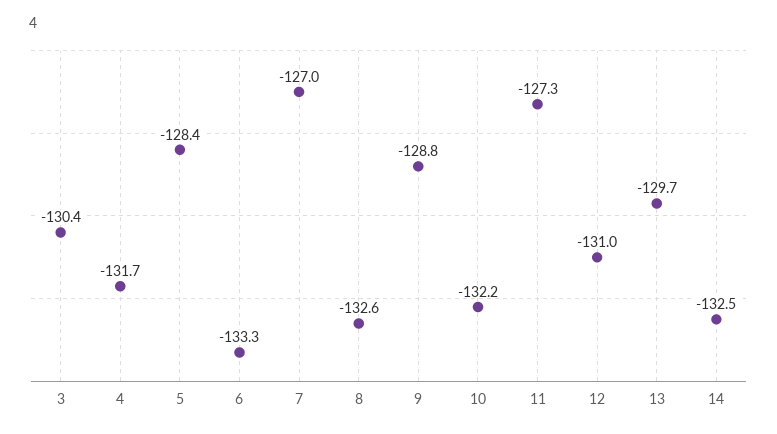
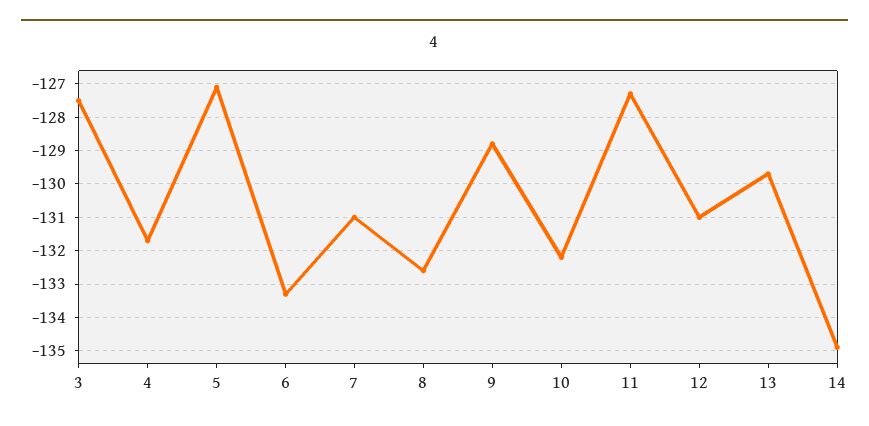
  {
-   "3": -130.4,
+   "3": -127.5,
    "4": -131.7,
-   "5": -128.4,
+   "5": -127,
    "6": -133.3,
-   "7": -127,
+   "7": -131,
    "8": -132.6,
    "9": -128.8,
    "10": -132.2,
    "11": -127.3,
    "12": -131,
    "13": -129.7,
-   "14": -132.5
+   "14": -135
  }

